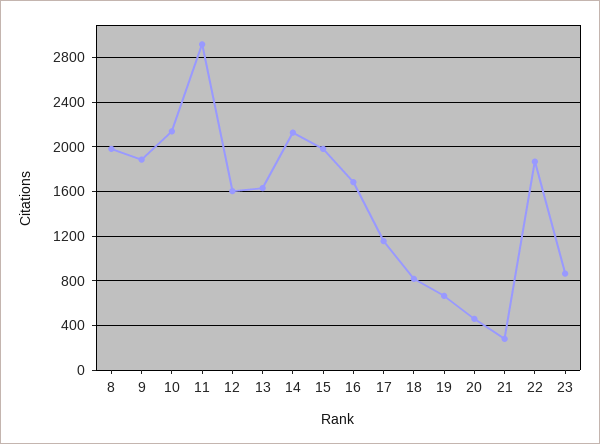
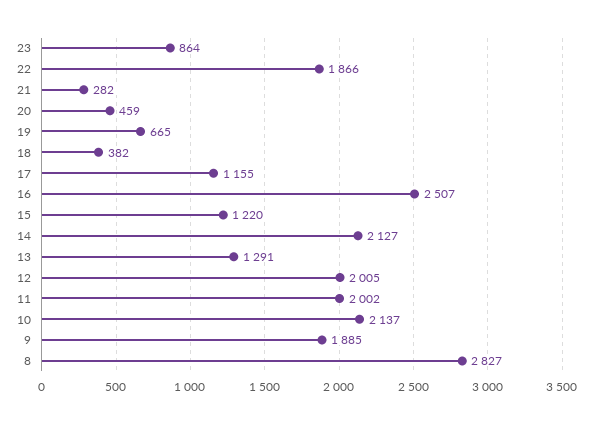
  {
-   "8": 2000,
+   "8": 2827,
    "9": 1885,
    "10": 2137,
-   "11": 2900,
+   "11": 2002,
-   "12": 1600,
+   "12": 2005,
-   "13": 1600,
+   "13": 1291,
    "14": 2127,
-   "15": 2000,
+   "15": 1220,
-   "16": 1700,
+   "16": 2507,
    "17": 1155,
-   "18": 800,
+   "18": 382,
    "19": 665,
    "20": 459,
    "21": 282,
    "22": 1866,
    "23": 864
  }

